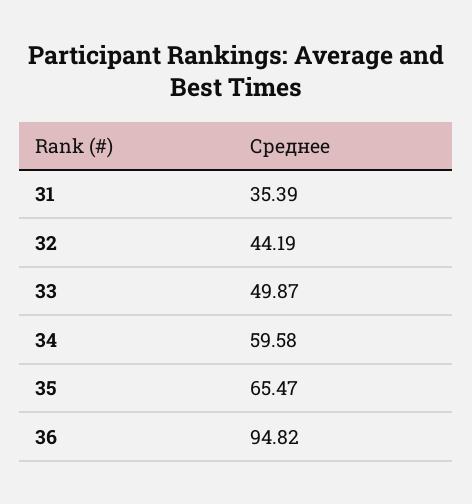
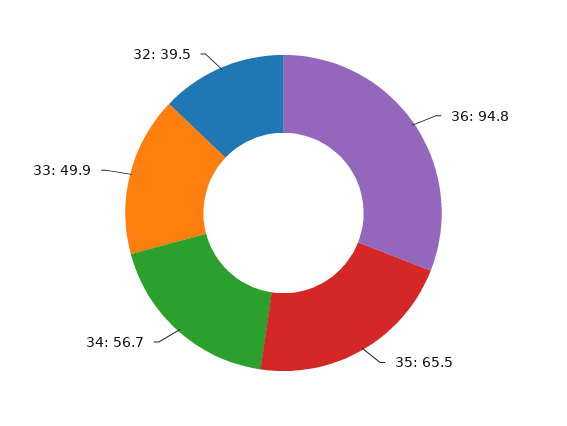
  {
-   "31": 35.39,
-   "32": 44.19,
+   "32": 39.5,
    "33": 49.87,
-   "34": 59.58,
+   "34": 56.7,
    "35": 65.47,
    "36": 94.82
  }

